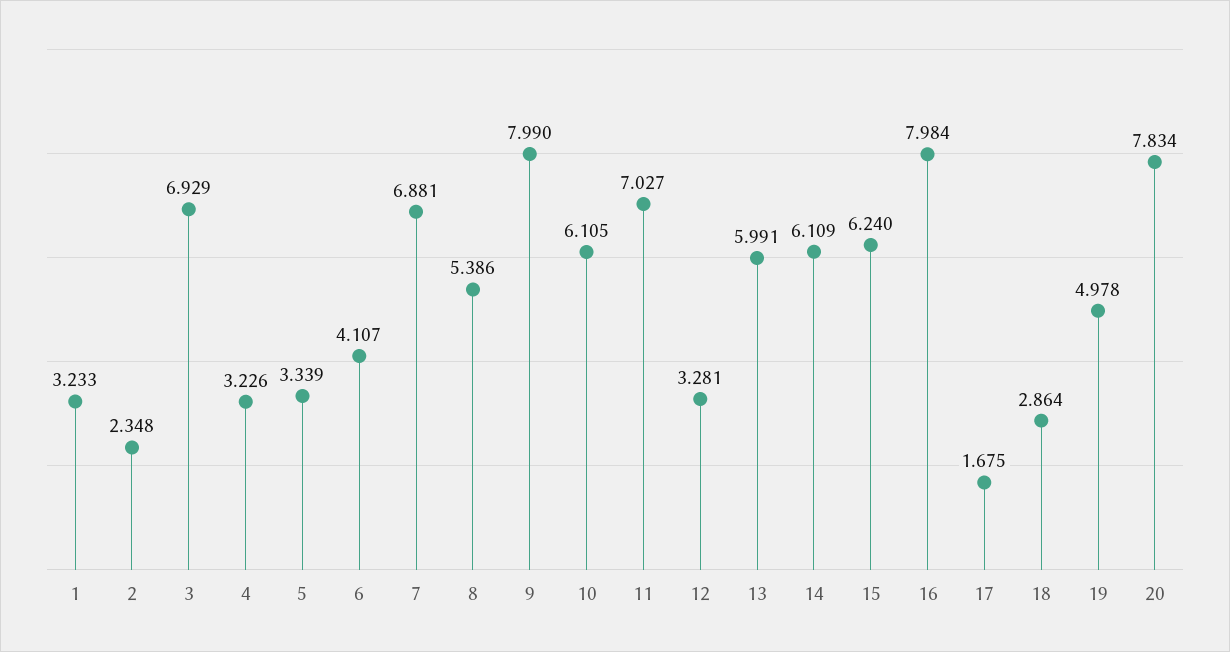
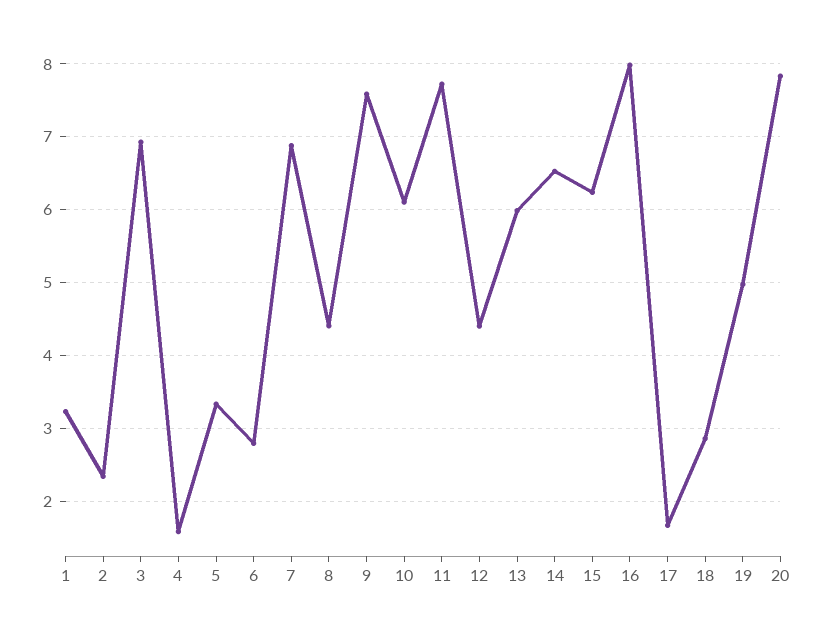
  {
    "1": 3.233,
    "2": 2.348,
    "3": 6.929,
-   "4": 3.226,
+   "4": 1.6,
    "5": 3.339,
-   "6": 4.107,
+   "6": 2.8,
    "7": 6.881,
-   "8": 5.386,
+   "8": 4.4,
-   "9": 7.99,
+   "9": 7.6,
    "10": 6.105,
-   "11": 7.027,
+   "11": 7.7,
-   "12": 3.281,
+   "12": 4.4,
    "13": 5.991,
-   "14": 6.109,
+   "14": 6.5,
    "15": 6.24,
    "16": 7.984,
    "17": 1.675,
    "18": 2.864,
    "19": 4.978,
    "20": 7.834
  }

